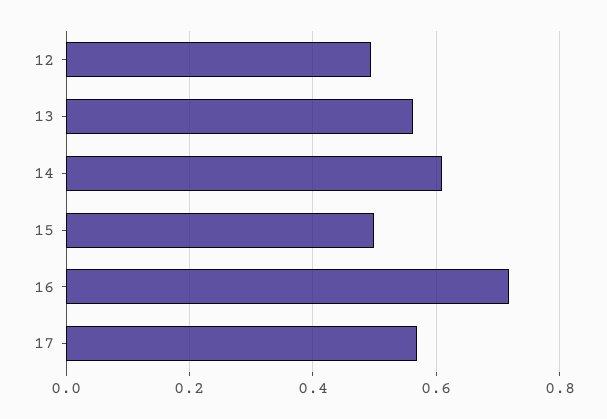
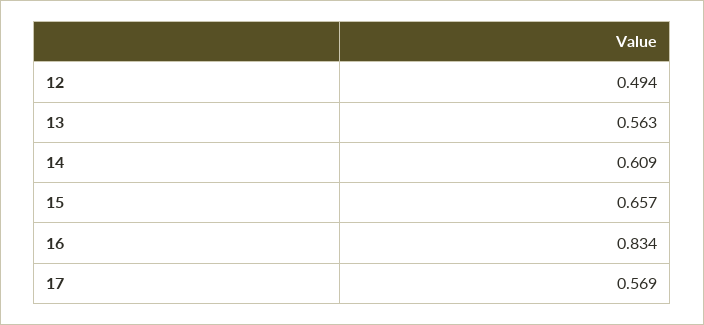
  {
    "12": 0.494,
    "13": 0.563,
    "14": 0.609,
-   "15": 0.5,
+   "15": 0.657,
-   "16": 0.72,
+   "16": 0.834,
    "17": 0.569
  }

